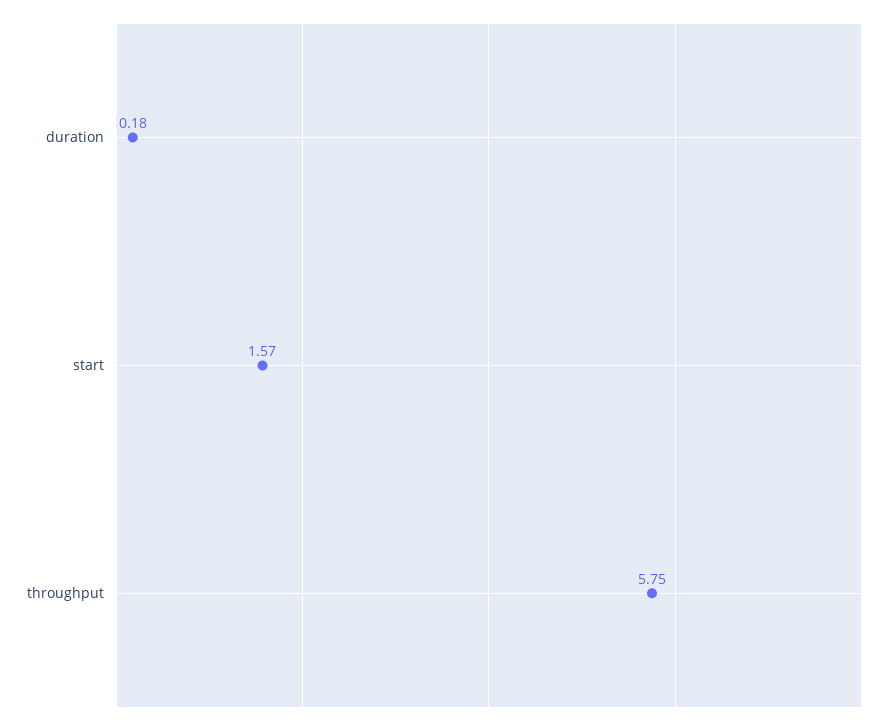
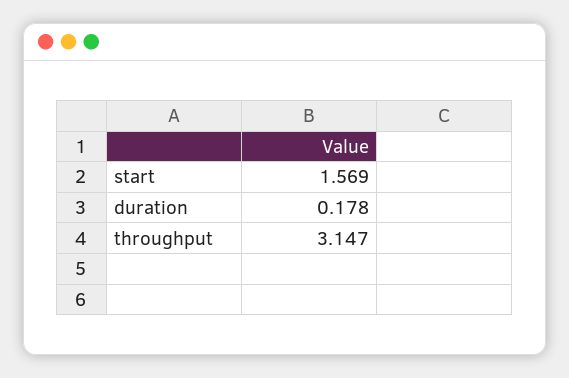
  {
    "duration": 0.178,
    "start": 1.569,
-   "throughput": 5.75
+   "throughput": 3.147
  }

